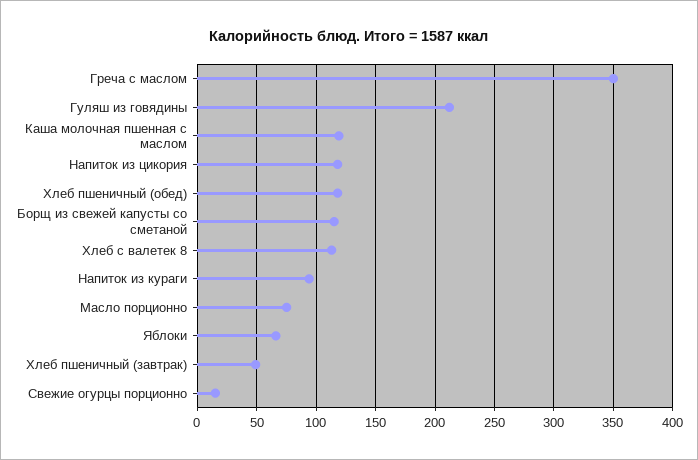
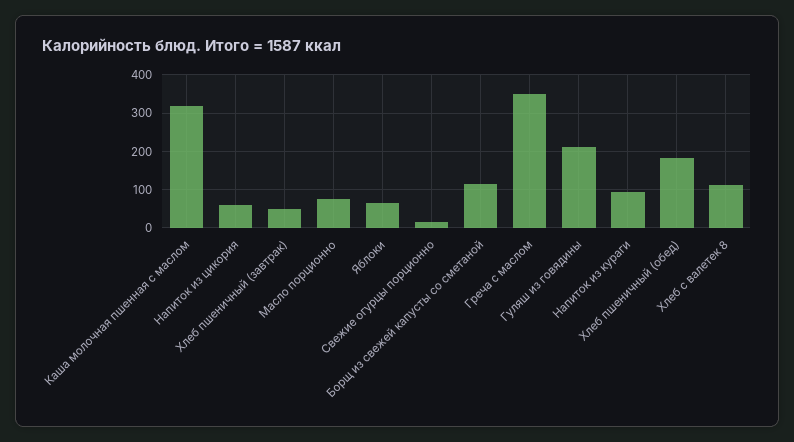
  {
    "Греча с маслом": 350,
    "Гуляш из говядины": 210,
-   "Каша молочная пшенная с маслом": 120,
+   "Каша молочная пшенная с маслом": 320,
-   "Напиток из цикория": 120,
+   "Напиток из цикория": 60,
-   "Хлеб пшеничный (обед)": 120,
+   "Хлеб пшеничный (обед)": 180,
    "Борщ из свежей капусты со сметаной": 120,
    "Хлеб с валетек 8": 110,
    "Напиток из кураги": 90,
    "Масло порционно": 80,
    "Яблоки": 70,
    "Хлеб пшеничный (завтрак)": 50,
    "Свежие огурцы порционно": 20
  }

